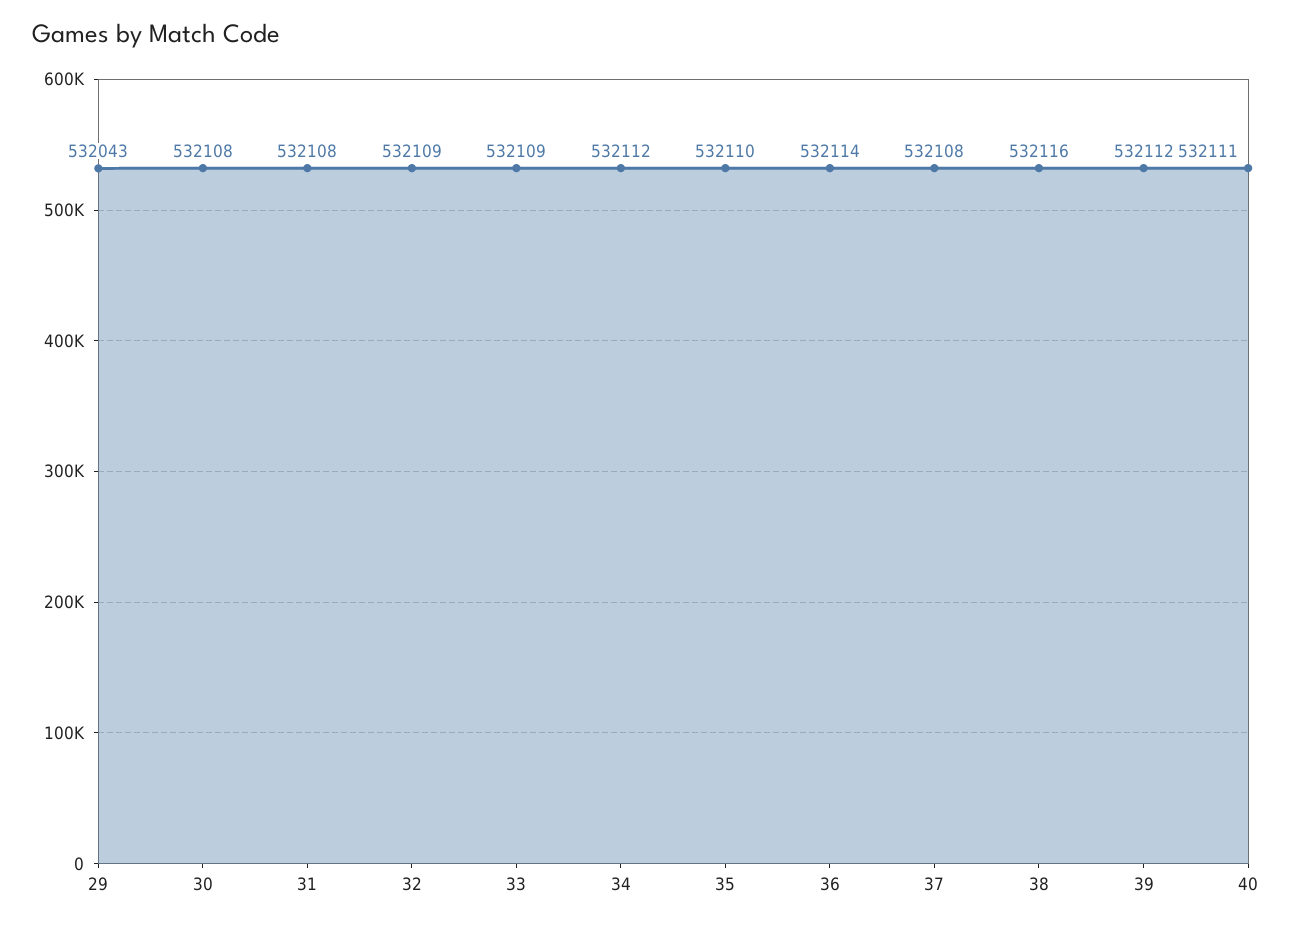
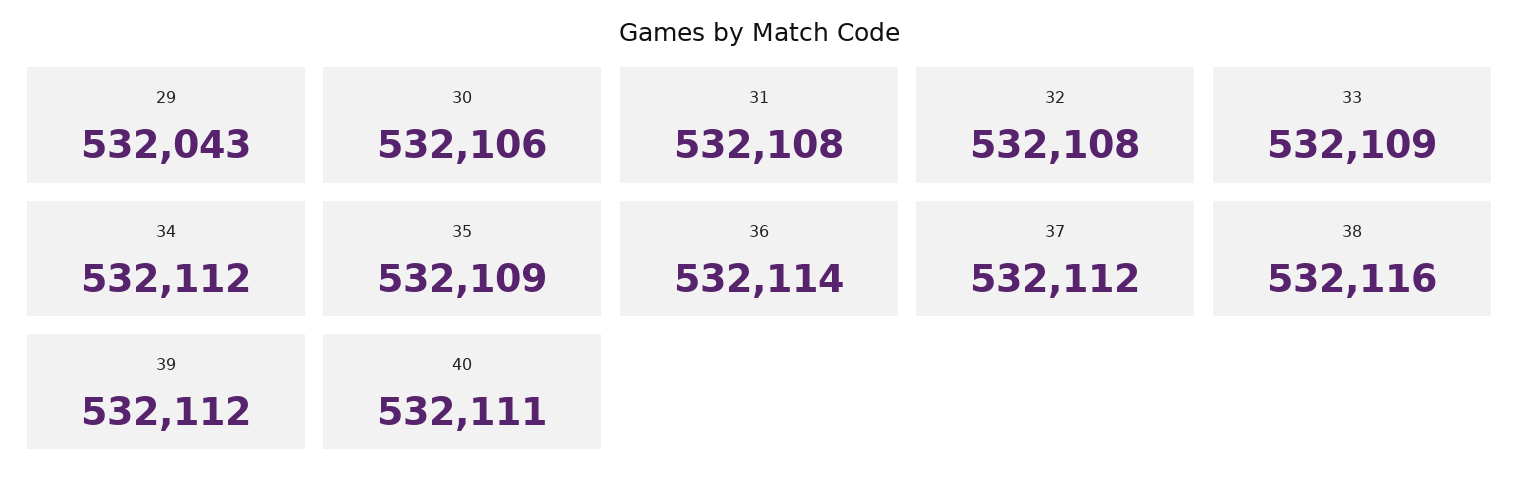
  {
    "29": 532043,
-   "30": 532108,
+   "30": 532106,
    "31": 532108,
-   "32": 532109,
+   "32": 532108,
    "33": 532109,
    "34": 532112,
-   "35": 532110,
+   "35": 532109,
    "36": 532114,
-   "37": 532108,
+   "37": 532112,
    "38": 532116,
    "39": 532112,
    "40": 532111
  }

